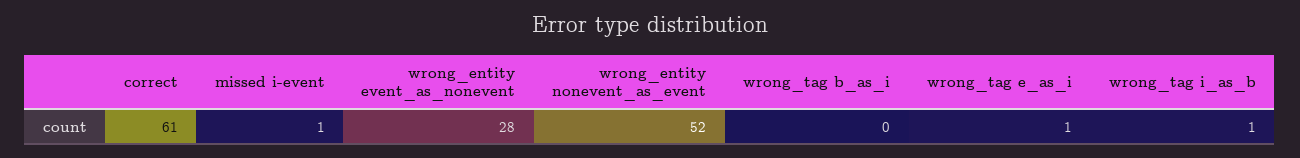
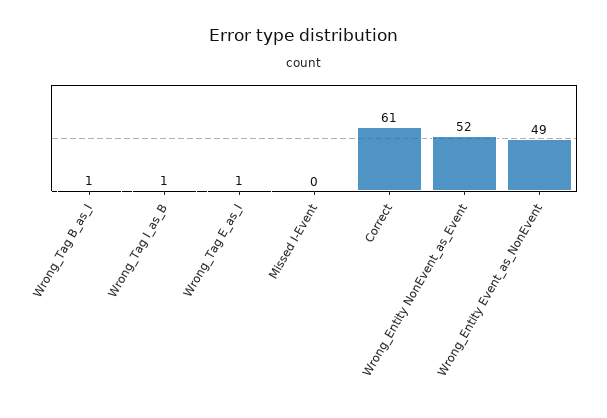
  {
    "correct": 61,
-   "missed i-event": 1,
+   "missed i-event": 0,
-   "wrong_entity event_as_nonevent": 28,
+   "wrong_entity event_as_nonevent": 49,
    "wrong_entity nonevent_as_event": 52,
-   "wrong_tag b_as_i": 0,
+   "wrong_tag b_as_i": 1,
    "wrong_tag e_as_i": 1,
    "wrong_tag i_as_b": 1
  }

